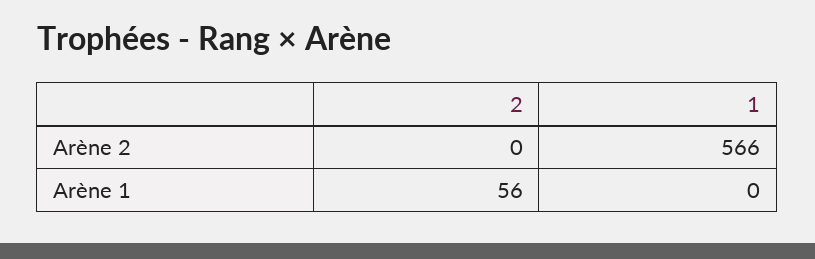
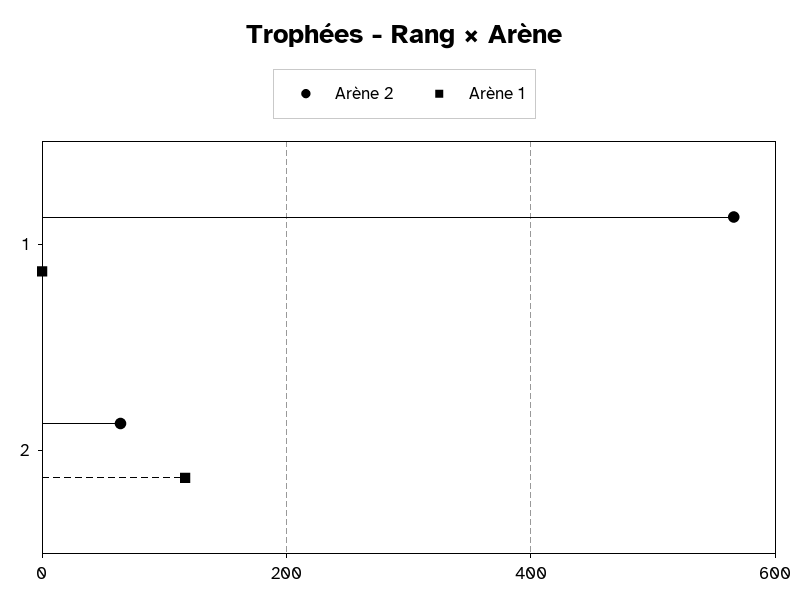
  {
    "Arène 2": {
-     "2": 0,
+     "2": 60,
      "1": 566
    },
    "Arène 1": {
-     "2": 56,
+     "2": 120,
      "1": 0
    }
  }

